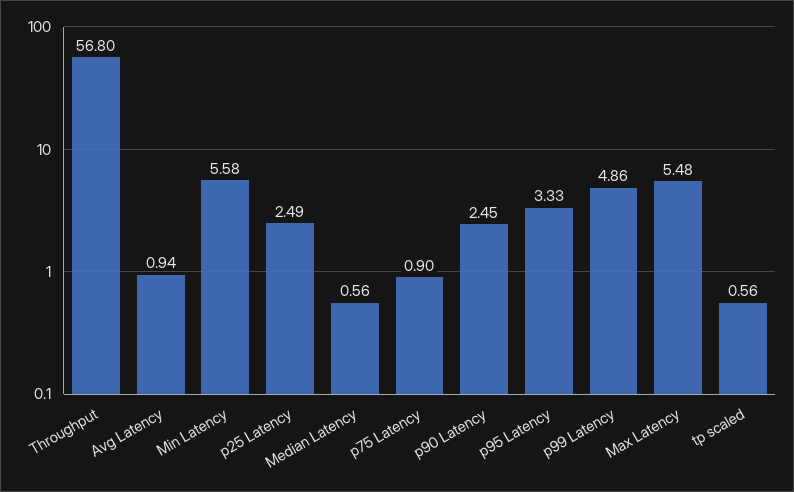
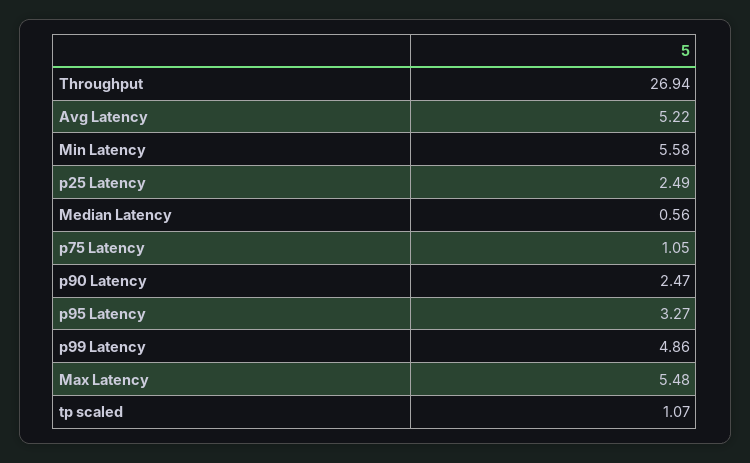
  {
-   "Throughput": 56.8,
+   "Throughput": 26.94,
-   "Avg Latency": 0.94,
+   "Avg Latency": 5.22,
    "Min Latency": 5.58,
    "p25 Latency": 2.49,
    "Median Latency": 0.56,
-   "p75 Latency": 0.9,
+   "p75 Latency": 1.05,
-   "p90 Latency": 2.45,
+   "p90 Latency": 2.47,
-   "p95 Latency": 3.33,
+   "p95 Latency": 3.27,
    "p99 Latency": 4.86,
    "Max Latency": 5.48,
-   "tp scaled": 0.56
+   "tp scaled": 1.07
  }

